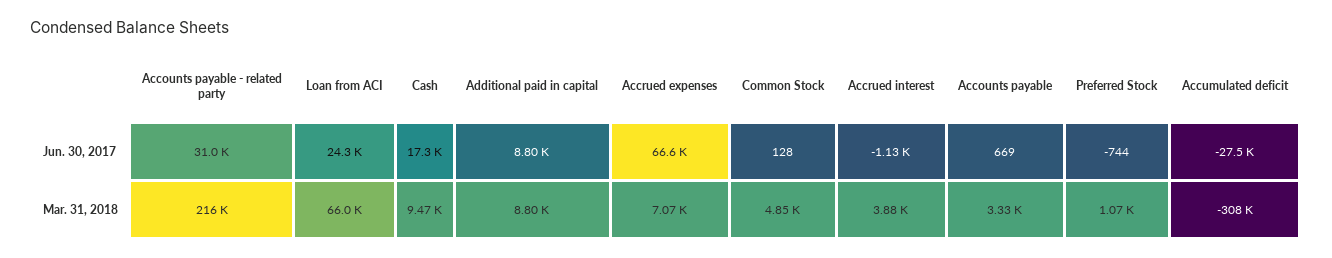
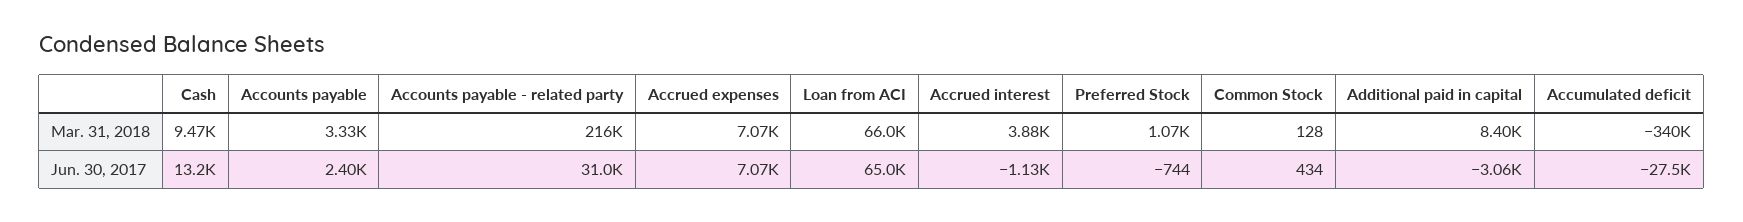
  {
    "Accounts payable - related party": {
      "Jun. 30, 2017": 31000,
      "Mar. 31, 2018": 216000
    },
    "Loan from ACI": {
-     "Jun. 30, 2017": 24300,
+     "Jun. 30, 2017": 65000,
      "Mar. 31, 2018": 66000
    },
    "Cash": {
-     "Jun. 30, 2017": 17300,
+     "Jun. 30, 2017": 13200,
      "Mar. 31, 2018": 9470
    },
    "Additional paid in capital": {
-     "Jun. 30, 2017": 8800,
+     "Jun. 30, 2017": -3060,
-     "Mar. 31, 2018": 8800
+     "Mar. 31, 2018": 8400
    },
    "Accrued expenses": {
-     "Jun. 30, 2017": 66600,
+     "Jun. 30, 2017": 7070,
      "Mar. 31, 2018": 7070
    },
    "Common Stock": {
-     "Jun. 30, 2017": 128,
+     "Jun. 30, 2017": 434,
-     "Mar. 31, 2018": 4850
+     "Mar. 31, 2018": 128
    },
    "Accrued interest": {
      "Jun. 30, 2017": -1130,
      "Mar. 31, 2018": 3880
    },
    "Accounts payable": {
-     "Jun. 30, 2017": 669,
+     "Jun. 30, 2017": 2400,
      "Mar. 31, 2018": 3330
    },
    "Preferred Stock": {
      "Jun. 30, 2017": -744,
      "Mar. 31, 2018": 1070
    },
    "Accumulated deficit": {
      "Jun. 30, 2017": -27500,
-     "Mar. 31, 2018": -308000
+     "Mar. 31, 2018": -340000
    }
  }

